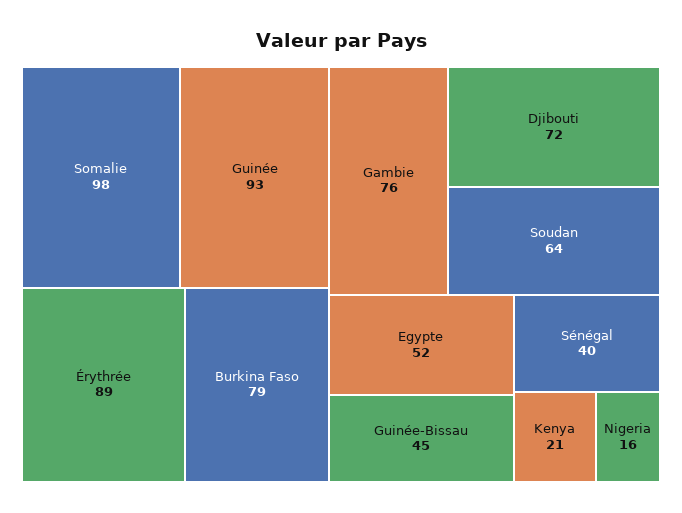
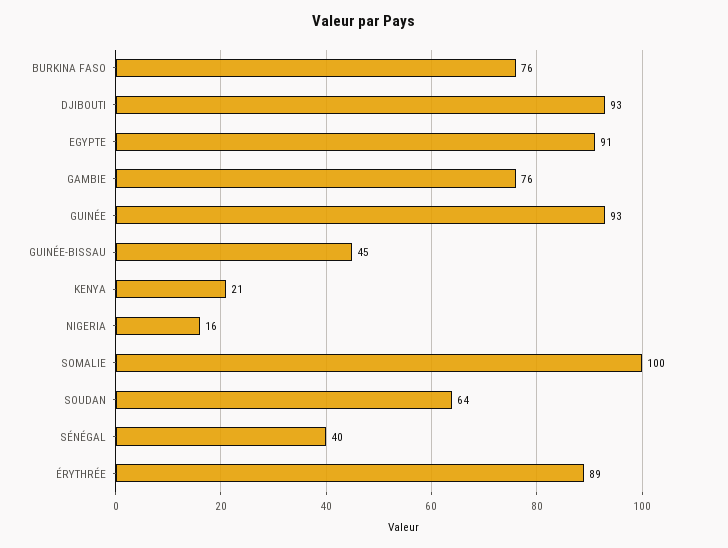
  {
-   "Somalie": 98,
+   "Somalie": 100,
    "Guinée": 93,
    "Érythrée": 89,
-   "Burkina Faso": 79,
+   "Burkina Faso": 76,
    "Gambie": 76,
-   "Djibouti": 72,
+   "Djibouti": 93,
    "Soudan": 64,
-   "Egypte": 52,
+   "Egypte": 91,
    "Guinée-Bissau": 45,
    "Sénégal": 40,
    "Kenya": 21,
    "Nigeria": 16
  }

